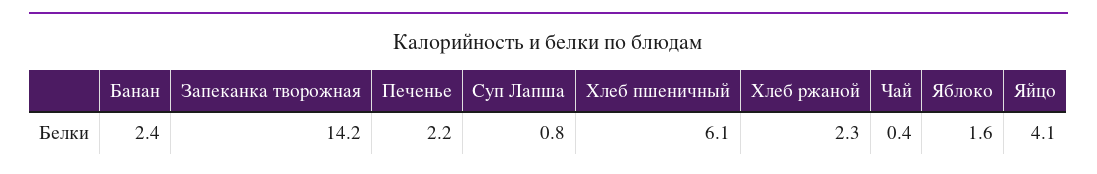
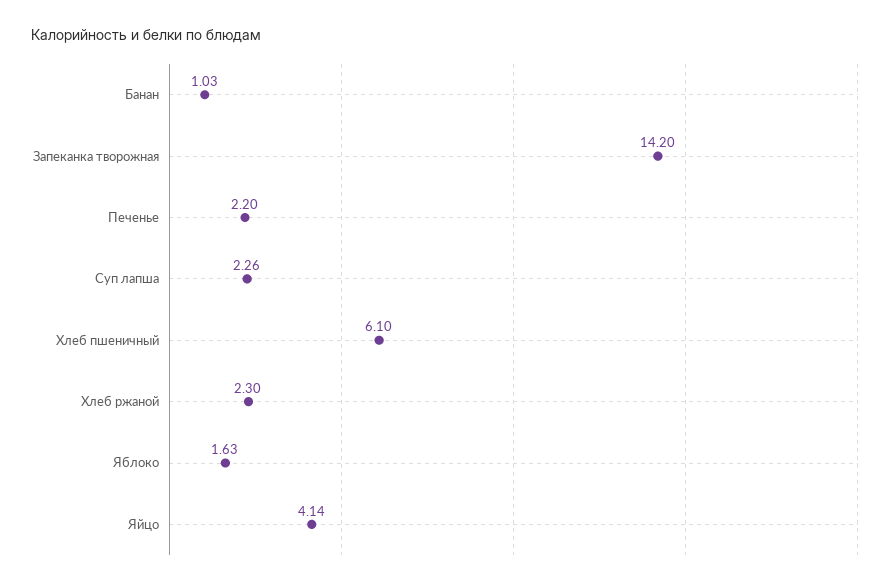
  {
-   "Банан": 2.4,
+   "Банан": 1.03,
    "Запеканка творожная": 14.2,
    "Печенье": 2.2,
-   "Суп Лапша": 0.8,
+   "Суп Лапша": 2.26,
    "Хлеб пшеничный": 6.1,
    "Хлеб ржаной": 2.3,
-   "Чай": 0.4,
    "Яблоко": 1.63,
    "Яйцо": 4.14
  }

